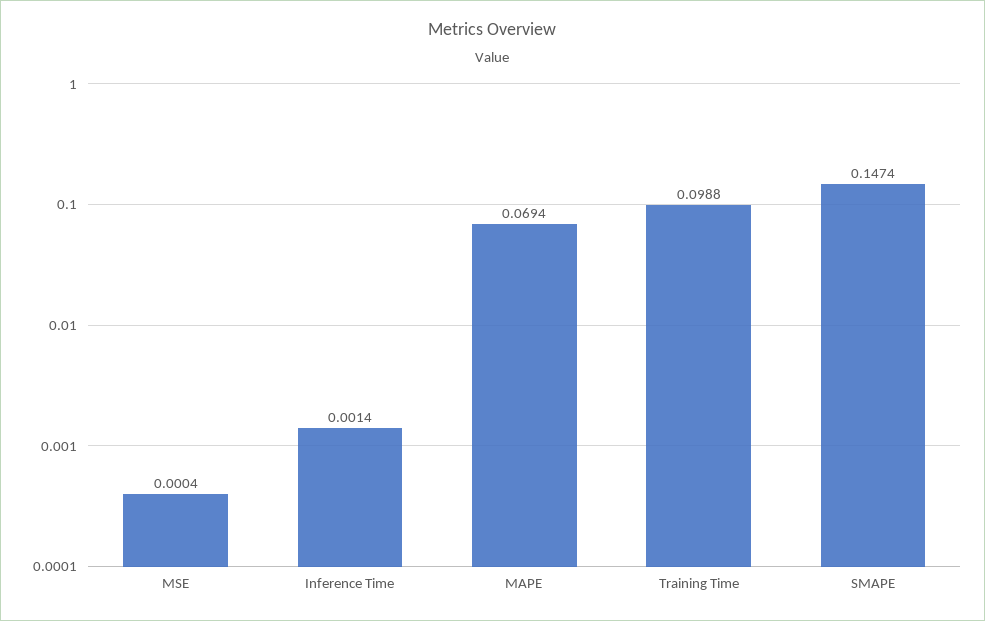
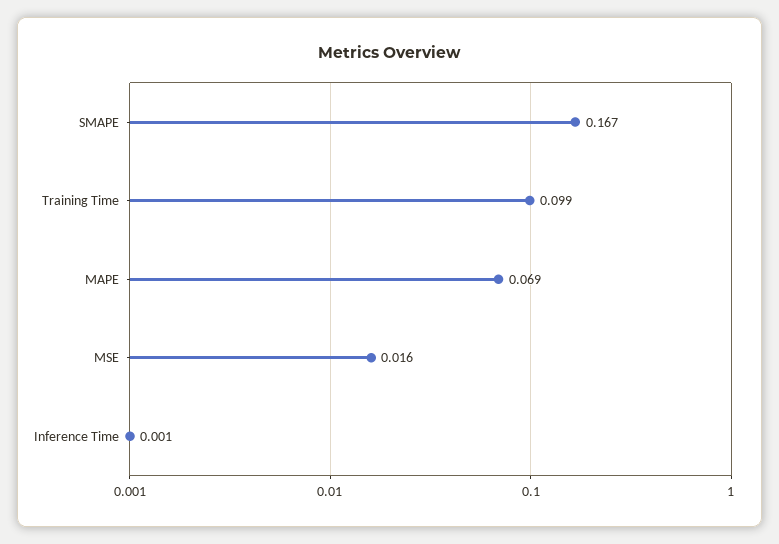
  {
-   "MSE": 0.0004,
+   "MSE": 0.016,
    "Inference Time": 0.0014,
    "MAPE": 0.0694,
    "Training Time": 0.0988,
-   "SMAPE": 0.1474
+   "SMAPE": 0.167
  }

